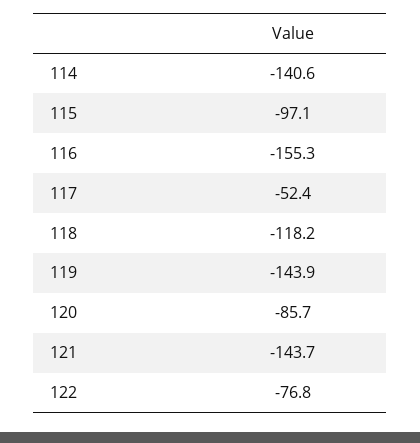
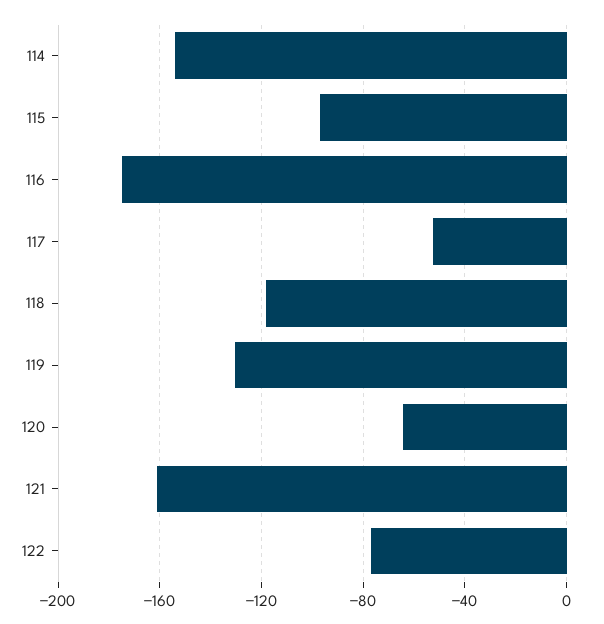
  {
-   "114": -140.6,
+   "114": -155,
    "115": -97.1,
-   "116": -155.3,
+   "116": -175,
    "117": -52.4,
    "118": -118.2,
-   "119": -143.9,
+   "119": -130,
-   "120": -85.7,
+   "120": -65,
-   "121": -143.7,
+   "121": -160,
    "122": -76.8
  }

